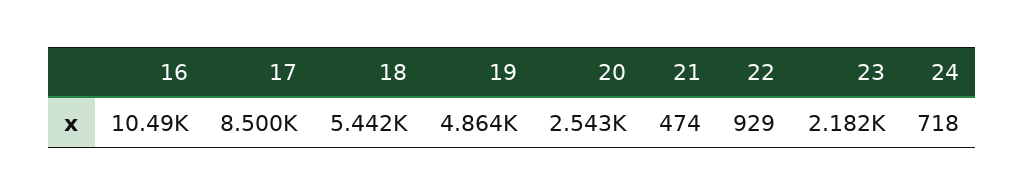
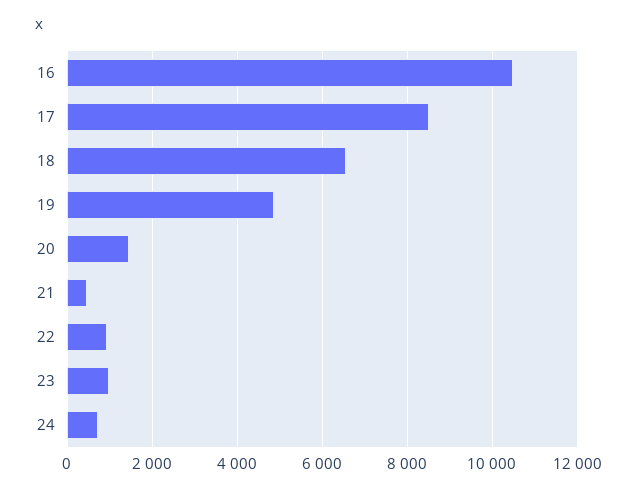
  {
    "16": 10490,
    "17": 8500,
-   "18": 5442,
+   "18": 6600,
    "19": 4864,
-   "20": 2543,
+   "20": 1400,
    "21": 474,
    "22": 929,
-   "23": 2182,
+   "23": 1000,
    "24": 718
  }

